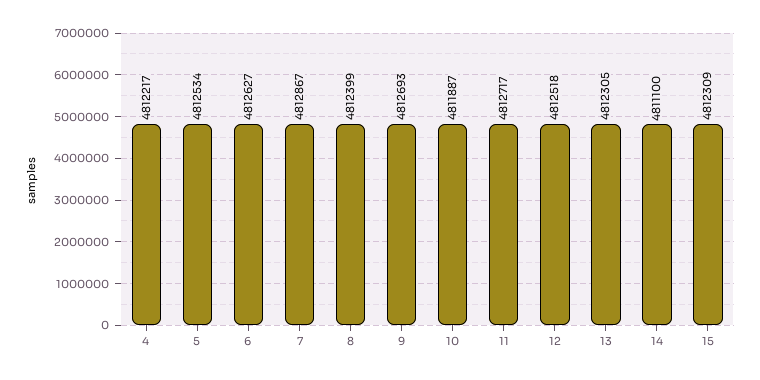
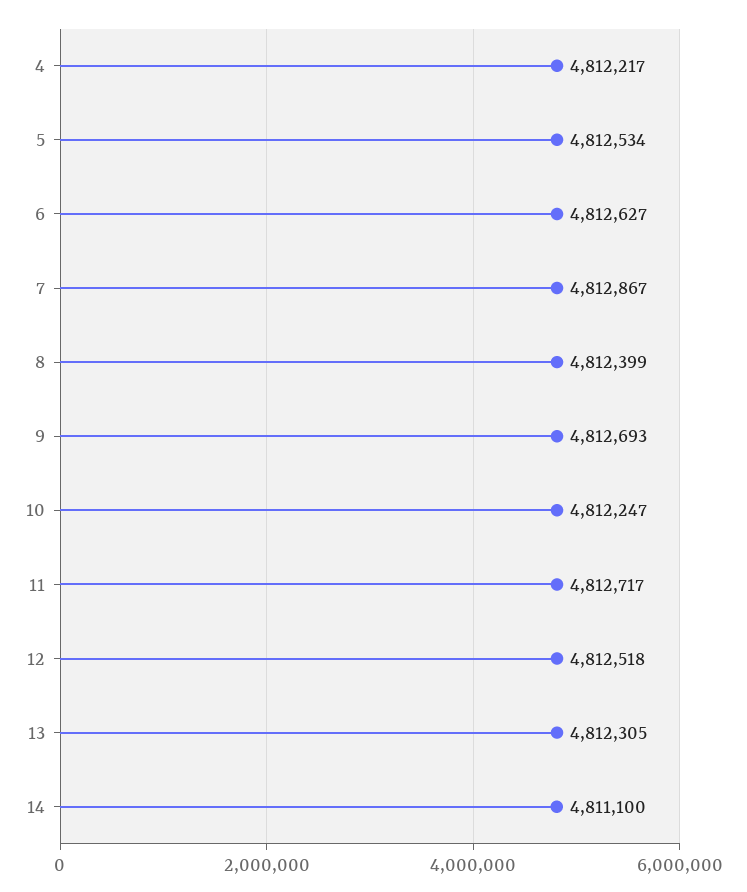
  {
    "4": 4812217,
    "5": 4812534,
    "6": 4812627,
    "7": 4812867,
    "8": 4812399,
    "9": 4812693,
-   "10": 4811887,
+   "10": 4812247,
    "11": 4812717,
    "12": 4812518,
    "13": 4812305,
-   "14": 4811100,
+   "14": 4811100
-   "15": 4812309
  }

